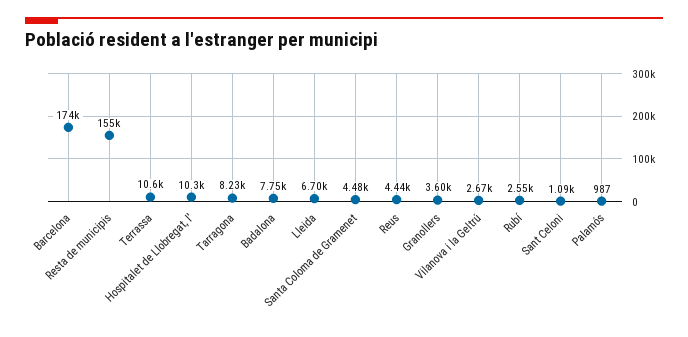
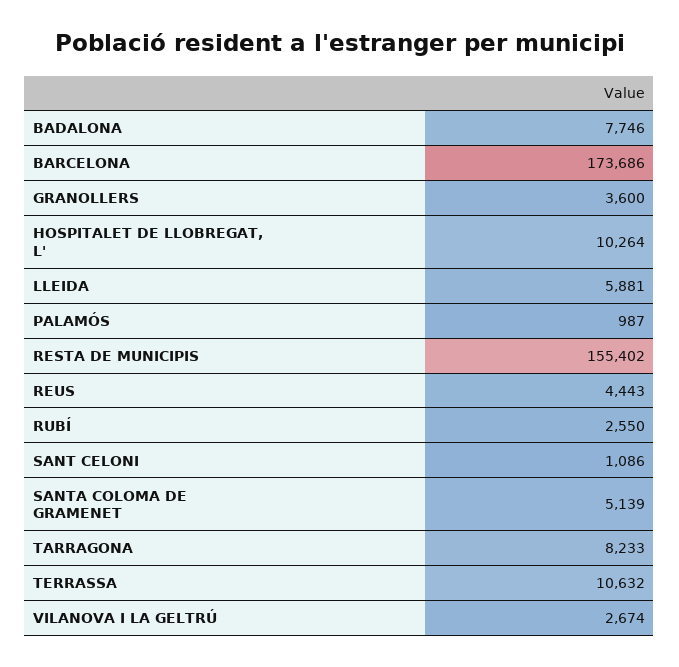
  {
    "Barcelona": 173686,
    "Resta de municipis": 155402,
    "Terrassa": 10632,
    "Hospitalet de Llobregat, l'": 10264,
    "Tarragona": 8233,
    "Badalona": 7746,
-   "Lleida": 6700,
+   "Lleida": 5881,
-   "Santa Coloma de Gramenet": 4480,
+   "Santa Coloma de Gramenet": 5139,
    "Reus": 4443,
    "Granollers": 3600,
    "Vilanova i la Geltrú": 2674,
    "Rubí": 2550,
    "Sant Celoni": 1086,
    "Palamós": 987
  }

